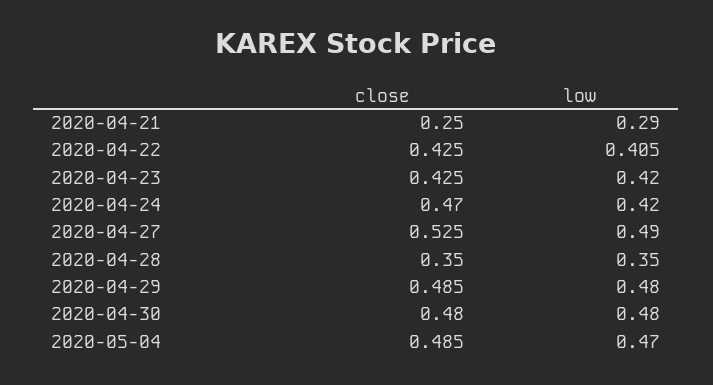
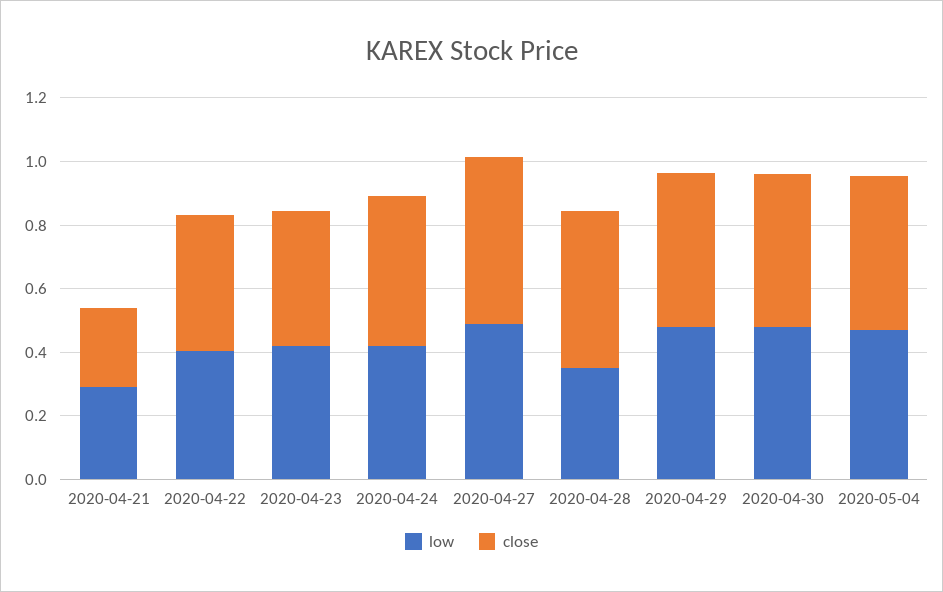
  {
    "close": {
      "2020-04-21": 0.25,
      "2020-04-22": 0.425,
      "2020-04-23": 0.425,
      "2020-04-24": 0.47,
      "2020-04-27": 0.525,
-     "2020-04-28": 0.35,
+     "2020-04-28": 0.5,
      "2020-04-29": 0.485,
      "2020-04-30": 0.48,
      "2020-05-04": 0.485
    },
    "low": {
      "2020-04-21": 0.29,
      "2020-04-22": 0.405,
      "2020-04-23": 0.42,
      "2020-04-24": 0.42,
      "2020-04-27": 0.49,
      "2020-04-28": 0.35,
      "2020-04-29": 0.48,
      "2020-04-30": 0.48,
      "2020-05-04": 0.47
    }
  }

